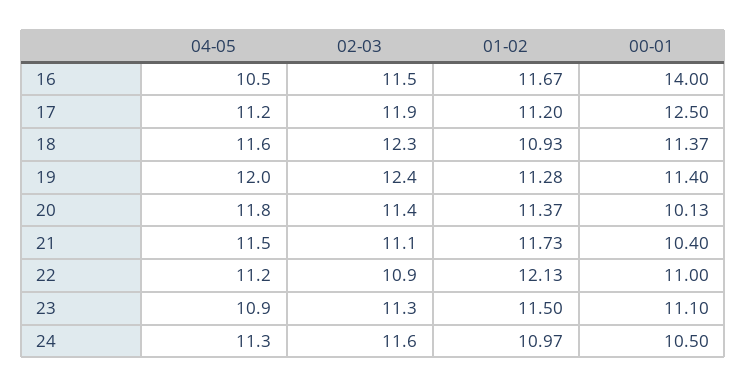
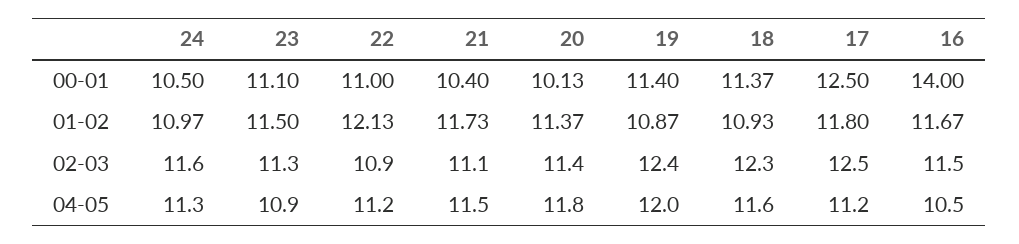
  {
    "04-05": {
      "16": 10.5,
      "17": 11.2,
      "18": 11.6,
      "19": 12,
      "20": 11.8,
      "21": 11.5,
      "22": 11.2,
      "23": 10.9,
      "24": 11.3
    },
    "02-03": {
      "16": 11.5,
-     "17": 11.9,
+     "17": 12.5,
      "18": 12.3,
      "19": 12.4,
      "20": 11.4,
      "21": 11.1,
      "22": 10.9,
      "23": 11.3,
      "24": 11.6
    },
    "01-02": {
      "16": 11.67,
-     "17": 11.2,
+     "17": 11.8,
      "18": 10.93,
-     "19": 11.28,
+     "19": 10.87,
      "20": 11.37,
      "21": 11.73,
      "22": 12.13,
      "23": 11.5,
      "24": 10.97
    },
    "00-01": {
      "16": 14,
      "17": 12.5,
      "18": 11.37,
      "19": 11.4,
      "20": 10.13,
      "21": 10.4,
      "22": 11,
      "23": 11.1,
      "24": 10.5
    }
  }

